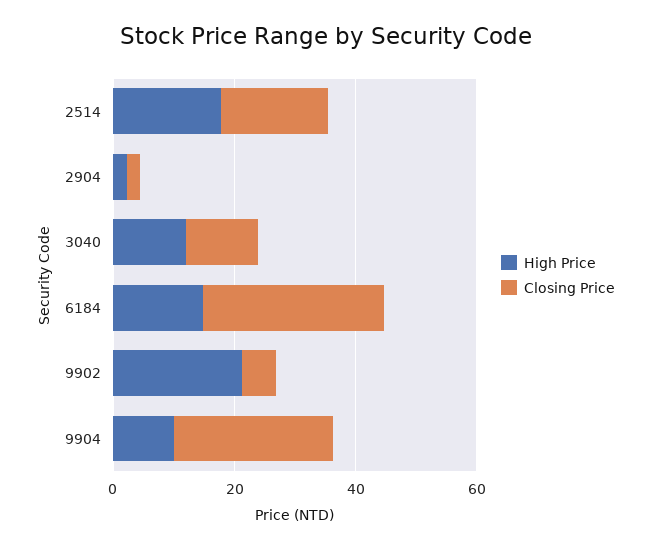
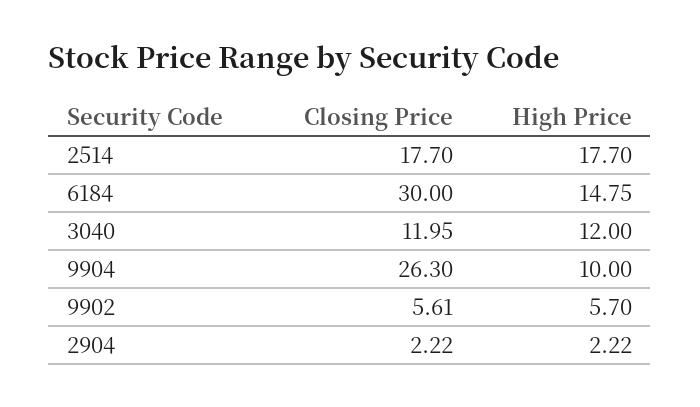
  {
    "High Price": {
      "2514": 17.7,
      "2904": 2.22,
      "3040": 12,
      "6184": 14.75,
-     "9902": 20,
+     "9902": 5.7,
      "9904": 10
    },
    "Closing Price": {
      "2514": 17.7,
      "2904": 2.22,
      "3040": 11.95,
      "6184": 30,
      "9902": 5.61,
      "9904": 26.3
    }
  }

